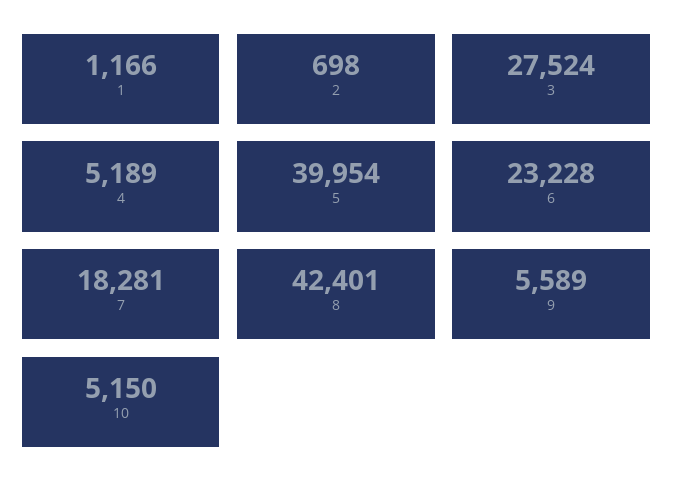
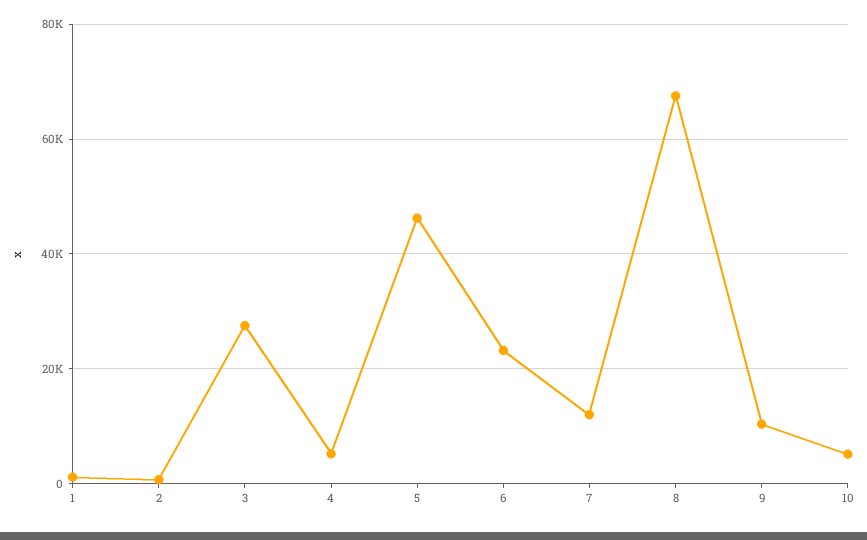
  {
    "1": 1166,
    "2": 698,
    "3": 27524,
    "4": 5189,
-   "5": 39954,
+   "5": 46000,
    "6": 23228,
-   "7": 18281,
+   "7": 12000,
-   "8": 42401,
+   "8": 68000,
-   "9": 5589,
+   "9": 10000,
    "10": 5150
  }

